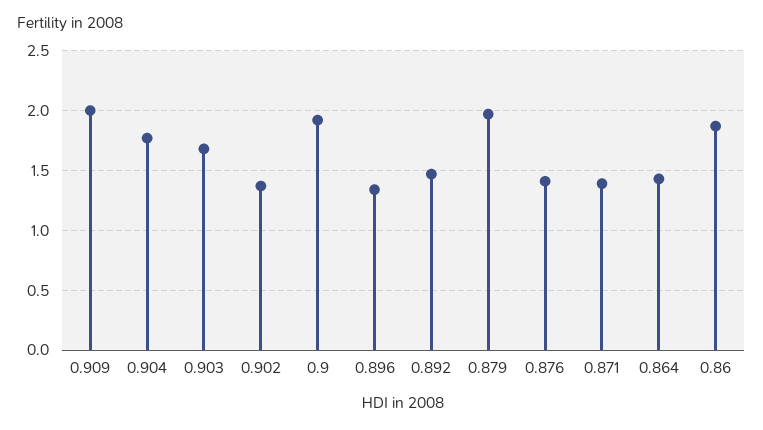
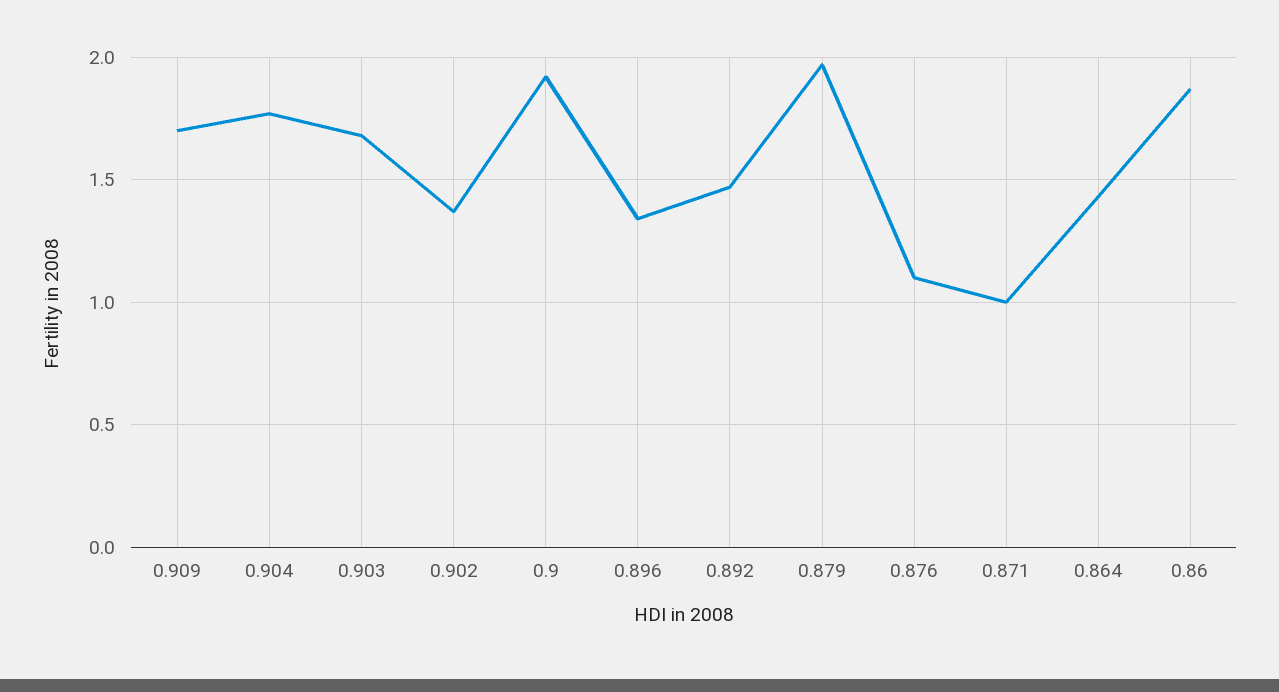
  {
-   "0.909": 2,
+   "0.909": 1.7,
    "0.904": 1.75,
    "0.903": 1.7,
    "0.902": 1.35,
    "0.9": 1.9,
    "0.896": 1.35,
    "0.892": 1.45,
    "0.879": 1.95,
-   "0.876": 1.4,
+   "0.876": 1.1,
-   "0.871": 1.4,
+   "0.871": 1,
    "0.864": 1.45,
    "0.86": 1.85
  }

